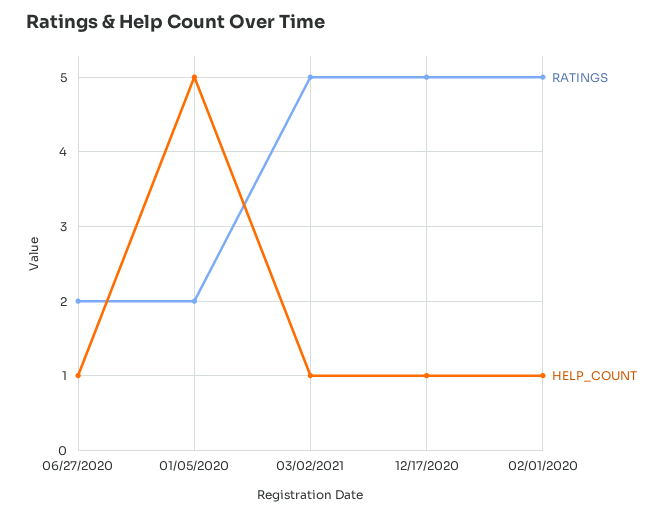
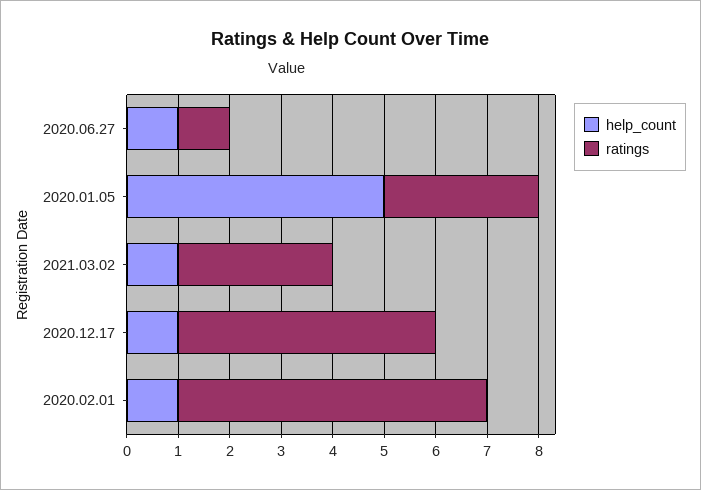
  {
    "RATINGS": {
-     "06/27/2020": 2,
+     "06/27/2020": 1,
-     "01/05/2020": 2,
+     "01/05/2020": 3,
-     "03/02/2021": 5,
+     "03/02/2021": 3,
      "12/17/2020": 5,
-     "02/01/2020": 5
+     "02/01/2020": 6
    },
    "HELP_COUNT": {
      "06/27/2020": 1,
      "01/05/2020": 5,
      "03/02/2021": 1,
      "12/17/2020": 1,
      "02/01/2020": 1
    }
  }

